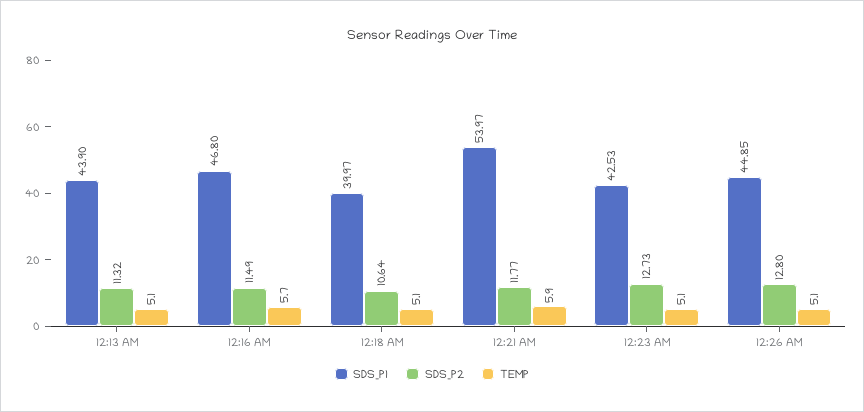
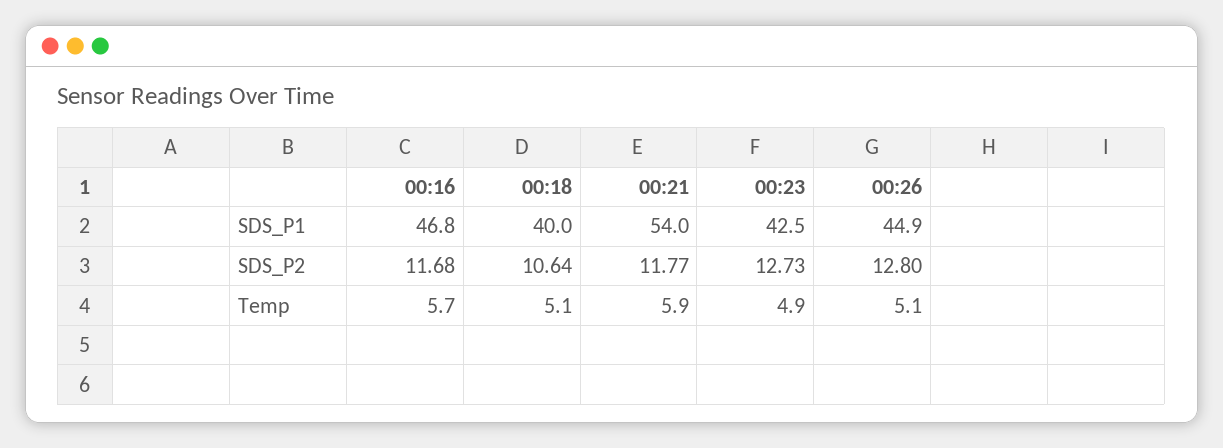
  {
    "SDS_P1": {
-     "12:13 AM": 43.9,
      "12:16 AM": 46.8,
      "12:18 AM": 39.97,
      "12:21 AM": 53.97,
      "12:23 AM": 42.53,
      "12:26 AM": 44.85
    },
    "SDS_P2": {
-     "12:13 AM": 11.32,
-     "12:16 AM": 11.49,
+     "12:16 AM": 11.68,
      "12:18 AM": 10.64,
      "12:21 AM": 11.77,
      "12:23 AM": 12.73,
      "12:26 AM": 12.8
    },
    "TEMP": {
-     "12:13 AM": 5.1,
      "12:16 AM": 5.7,
      "12:18 AM": 5.1,
      "12:21 AM": 5.9,
-     "12:23 AM": 5.1,
+     "12:23 AM": 4.9,
      "12:26 AM": 5.1
    }
  }

